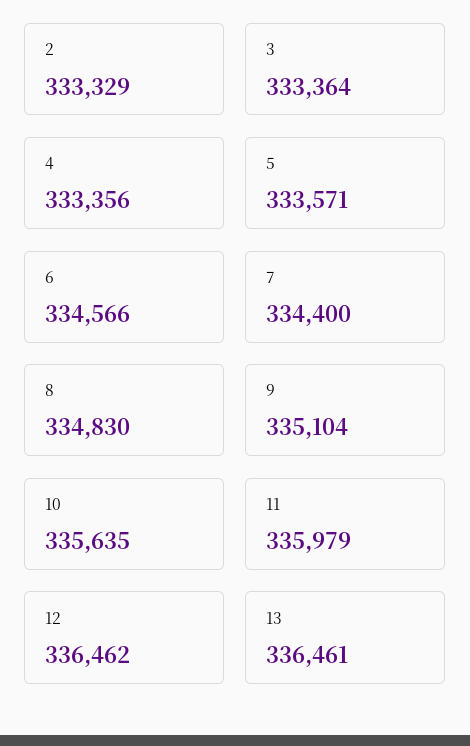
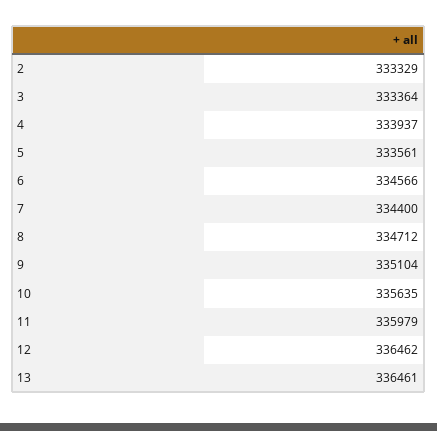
  {
    "2": 333329,
    "3": 333364,
-   "4": 333356,
+   "4": 333937,
-   "5": 333571,
+   "5": 333561,
    "6": 334566,
    "7": 334400,
-   "8": 334830,
+   "8": 334712,
    "9": 335104,
    "10": 335635,
    "11": 335979,
    "12": 336462,
    "13": 336461
  }

